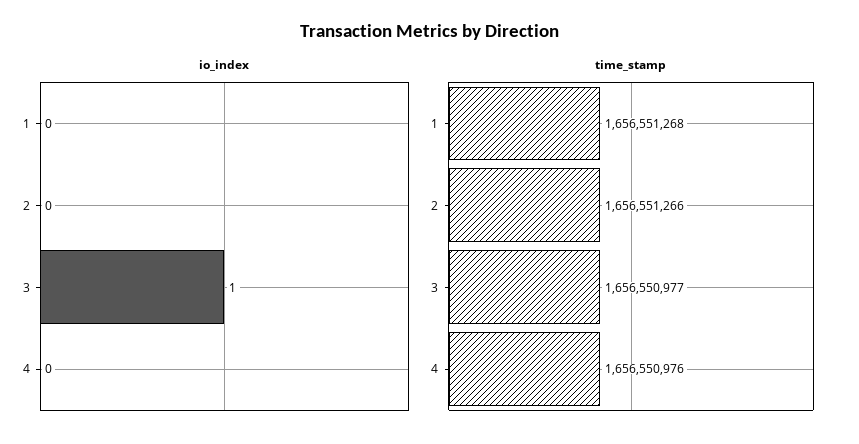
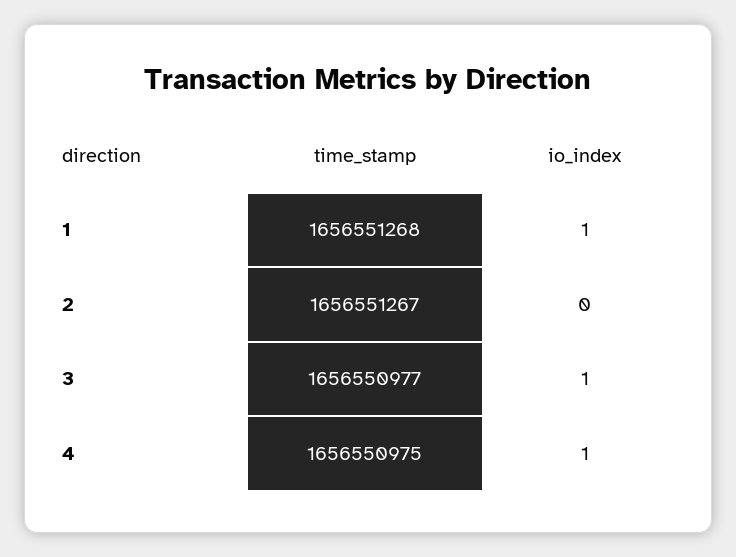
  {
    "io_index": {
-     "1": 0,
+     "1": 1,
      "2": 0,
      "3": 1,
-     "4": 0
+     "4": 1
    },
    "time_stamp": {
      "1": 1656551268,
-     "2": 1656551266,
+     "2": 1656551267,
      "3": 1656550977,
-     "4": 1656550976
+     "4": 1656550975
    }
  }

